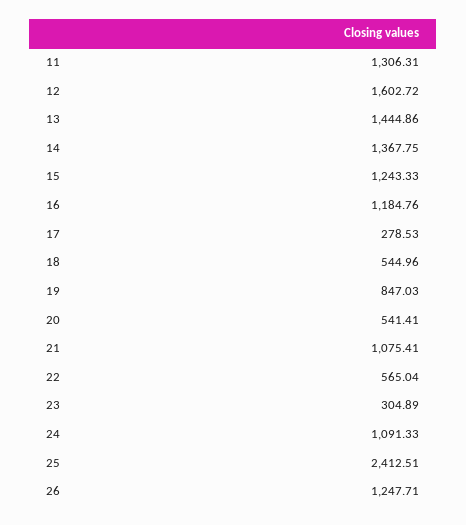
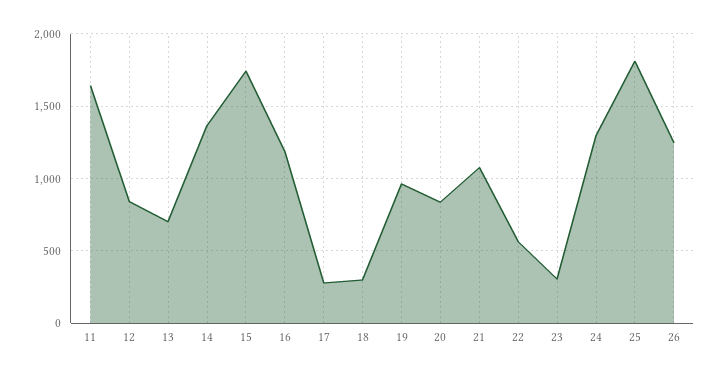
  {
-   "11": 1306.31,
+   "11": 1650,
-   "12": 1602.72,
+   "12": 850,
-   "13": 1444.86,
+   "13": 700,
    "14": 1367.75,
-   "15": 1243.33,
+   "15": 1750,
    "16": 1184.76,
    "17": 278.53,
-   "18": 544.96,
+   "18": 300,
-   "19": 847.03,
+   "19": 950,
-   "20": 541.41,
+   "20": 850,
    "21": 1075.41,
    "22": 565.04,
    "23": 304.89,
-   "24": 1091.33,
+   "24": 1300,
-   "25": 2412.51,
+   "25": 1800,
    "26": 1247.71
  }

